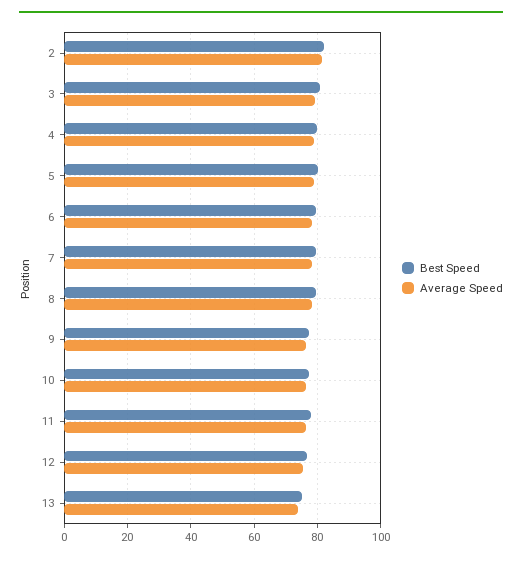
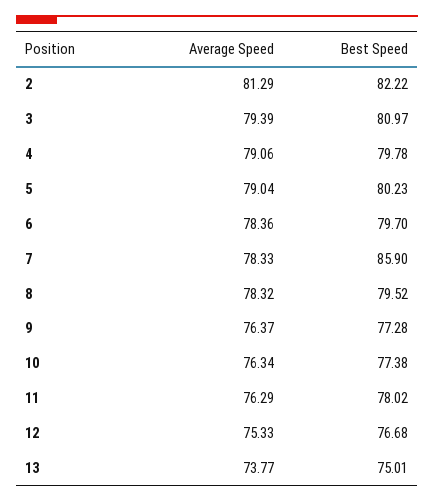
  {
    "Best Speed": {
      "2": 82.22,
      "3": 80.97,
      "4": 79.78,
      "5": 80.23,
      "6": 79.7,
-     "7": 80,
+     "7": 85.9,
      "8": 79.52,
      "9": 77.28,
      "10": 77.38,
      "11": 78.02,
      "12": 76.68,
      "13": 75.01
    },
    "Average Speed": {
      "2": 81.29,
      "3": 79.39,
      "4": 79.06,
      "5": 79.04,
      "6": 78.36,
      "7": 78.33,
      "8": 78.32,
      "9": 76.37,
      "10": 76.34,
      "11": 76.29,
      "12": 75.33,
      "13": 73.77
    }
  }

